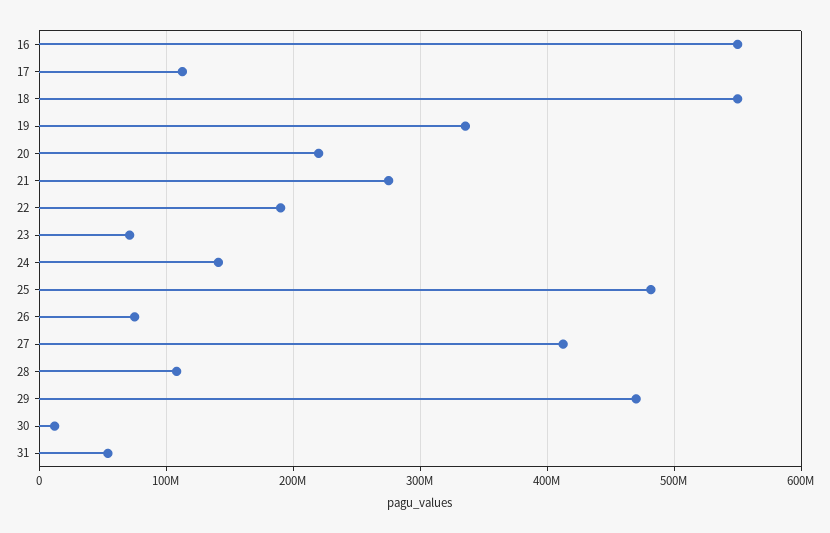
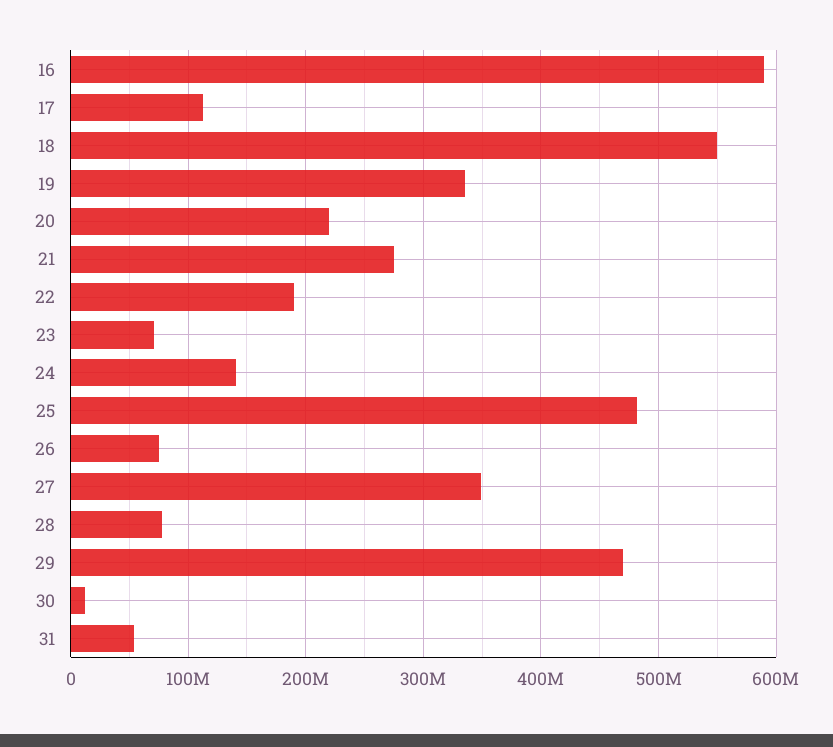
  {
-   "16": 550000000,
+   "16": 590000000,
    "17": 110000000,
    "18": 550000000,
    "19": 340000000,
    "20": 220000000,
    "21": 280000000,
    "22": 190000000,
    "23": 70000000,
    "24": 140000000,
    "25": 480000000,
    "26": 80000000,
-   "27": 410000000,
+   "27": 350000000,
-   "28": 110000000,
+   "28": 80000000,
    "29": 470000000,
    "30": 10000000,
    "31": 50000000
  }

